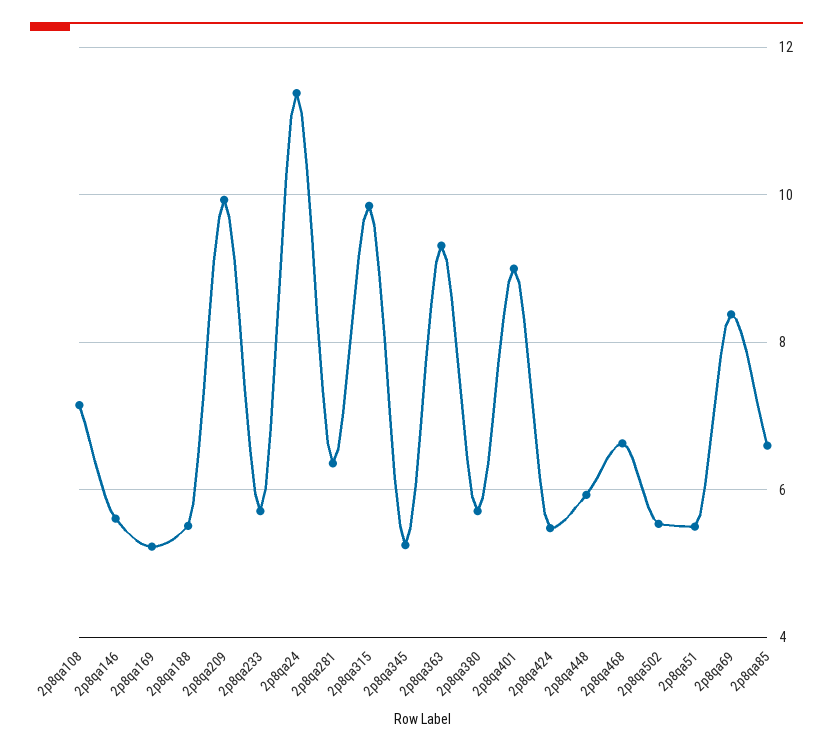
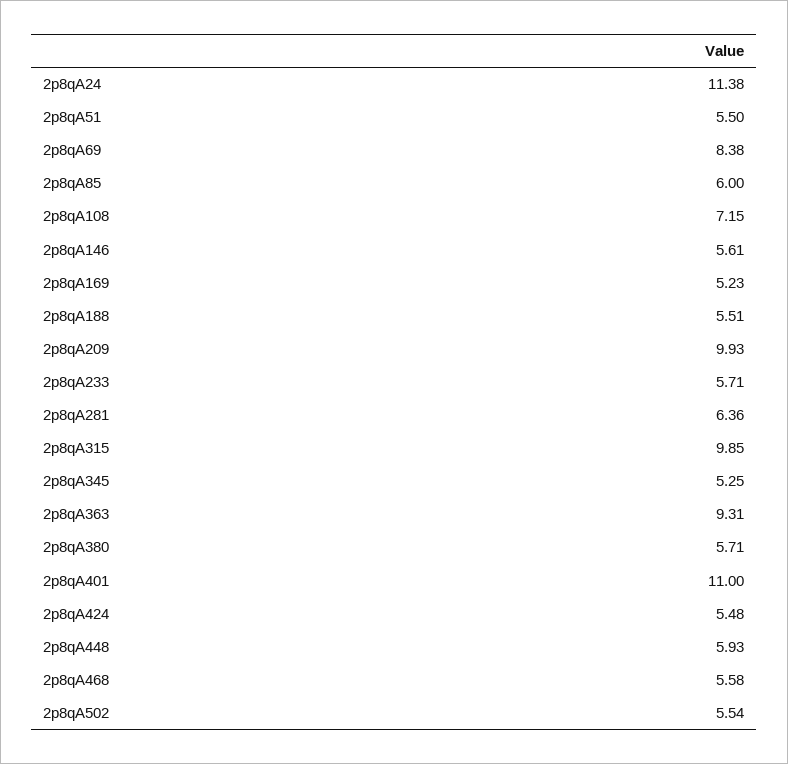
  {
    "2p8qa108": 7.15,
    "2p8qa146": 5.61,
    "2p8qa169": 5.23,
    "2p8qa188": 5.51,
    "2p8qa209": 9.93,
    "2p8qa233": 5.71,
    "2p8qa24": 11.38,
    "2p8qa281": 6.36,
    "2p8qa315": 9.85,
    "2p8qa345": 5.25,
    "2p8qa363": 9.31,
    "2p8qa380": 5.71,
-   "2p8qa401": 9,
+   "2p8qa401": 11,
    "2p8qa424": 5.48,
    "2p8qa448": 5.93,
-   "2p8qa468": 6.6,
+   "2p8qa468": 5.58,
    "2p8qa502": 5.54,
    "2p8qa51": 5.5,
    "2p8qa69": 8.38,
-   "2p8qa85": 6.6
+   "2p8qa85": 6
  }

